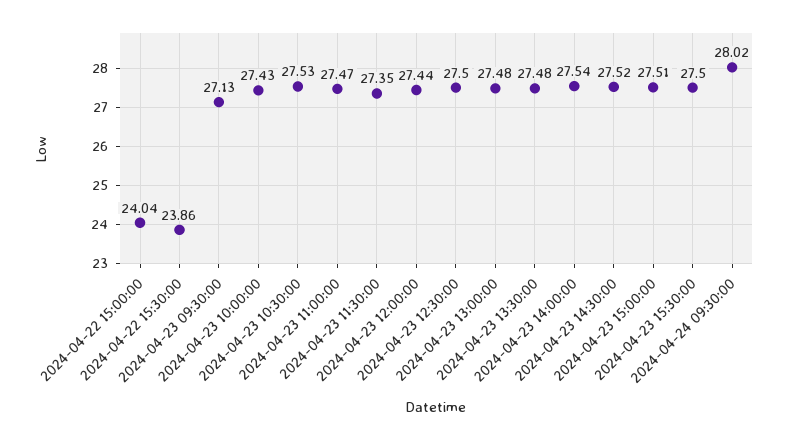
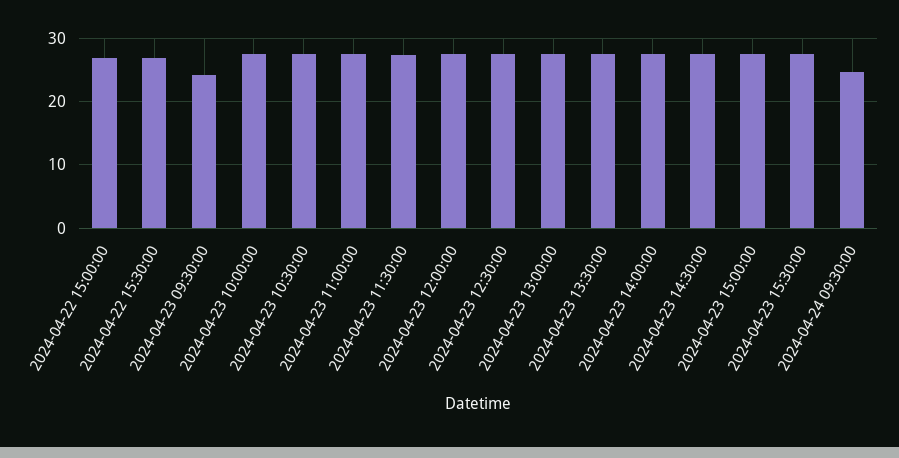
  {
-   "2024-04-22 15:00:00": 24.04,
+   "2024-04-22 15:00:00": 27,
-   "2024-04-22 15:30:00": 23.86,
+   "2024-04-22 15:30:00": 27,
-   "2024-04-23 09:30:00": 27.13,
+   "2024-04-23 09:30:00": 24,
    "2024-04-23 10:00:00": 27.43,
    "2024-04-23 10:30:00": 27.53,
    "2024-04-23 11:00:00": 27.47,
    "2024-04-23 11:30:00": 27.35,
    "2024-04-23 12:00:00": 27.44,
    "2024-04-23 12:30:00": 27.5,
    "2024-04-23 13:00:00": 27.48,
    "2024-04-23 13:30:00": 27.48,
    "2024-04-23 14:00:00": 27.54,
    "2024-04-23 14:30:00": 27.52,
    "2024-04-23 15:00:00": 27.51,
    "2024-04-23 15:30:00": 27.5,
-   "2024-04-24 09:30:00": 28.02
+   "2024-04-24 09:30:00": 25
  }

